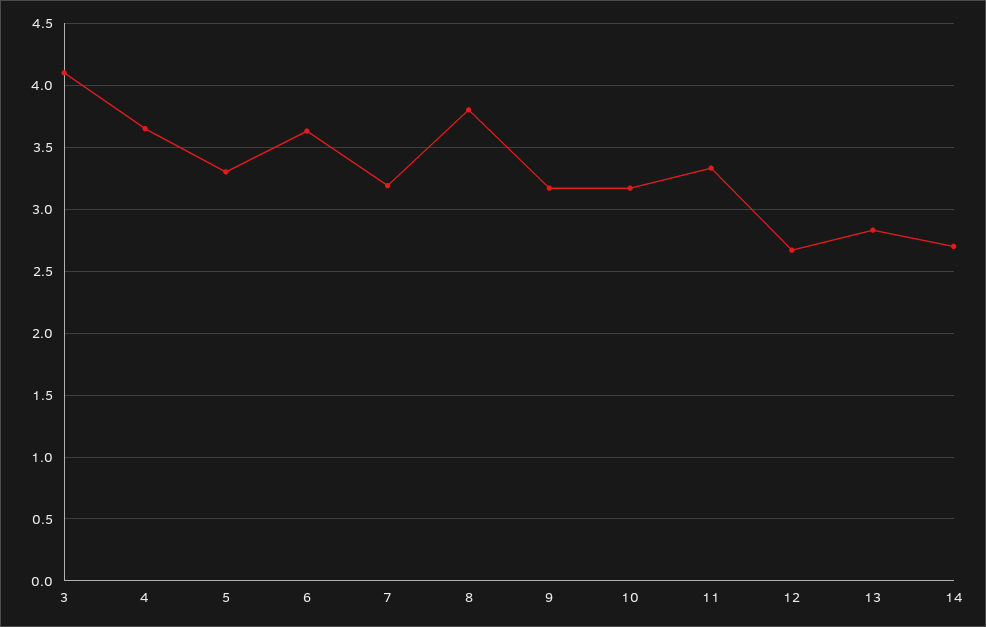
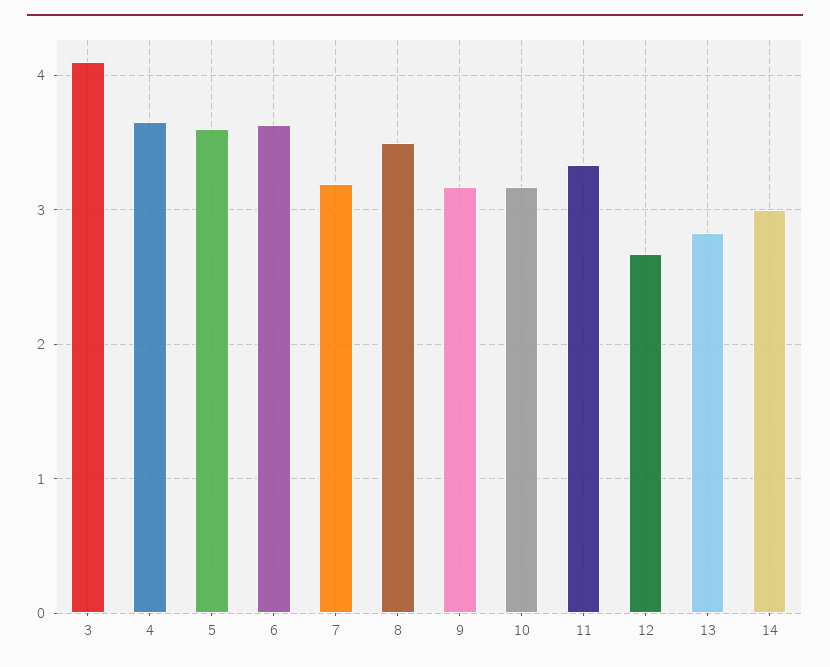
  {
    "3": 4.1,
    "4": 3.65,
-   "5": 3.3,
+   "5": 3.6,
    "6": 3.65,
    "7": 3.2,
-   "8": 3.8,
+   "8": 3.5,
    "9": 3.15,
    "10": 3.15,
    "11": 3.35,
    "12": 2.65,
    "13": 2.85,
-   "14": 2.7
+   "14": 3
  }

